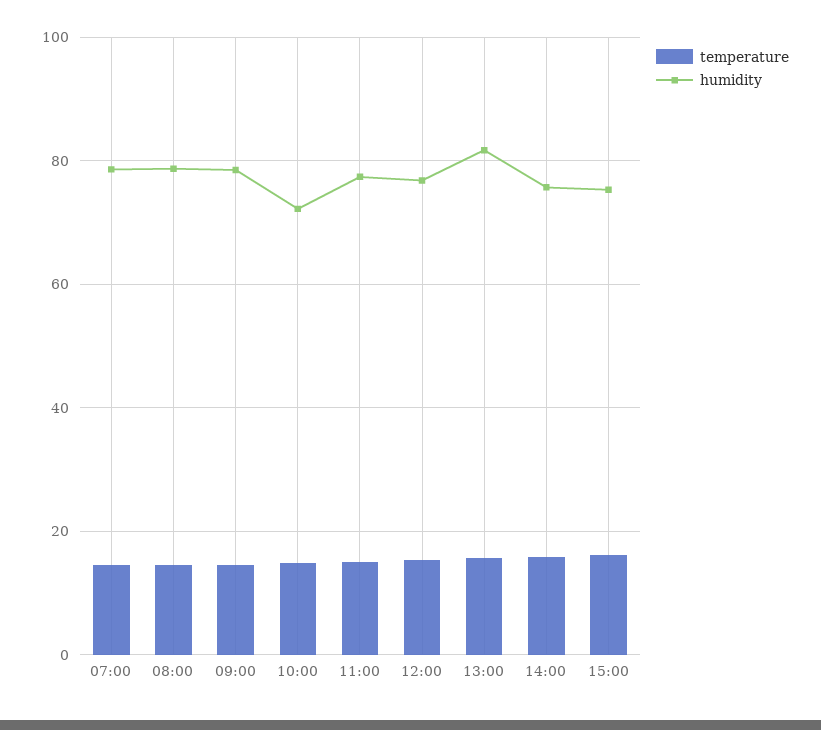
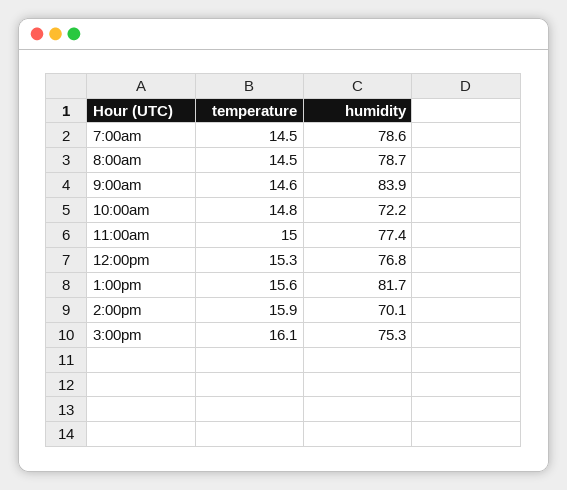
  {
    "temperature": {
      "07:00": 14.5,
      "08:00": 14.5,
      "09:00": 14.6,
      "10:00": 14.8,
      "11:00": 15,
      "12:00": 15.3,
      "13:00": 15.6,
      "14:00": 15.9,
      "15:00": 16.1
    },
    "humidity": {
      "07:00": 78.6,
      "08:00": 78.7,
-     "09:00": 78,
+     "09:00": 83.9,
      "10:00": 72.2,
      "11:00": 77.4,
      "12:00": 76.8,
      "13:00": 81.7,
-     "14:00": 76,
+     "14:00": 70.1,
      "15:00": 75.3
    }
  }

